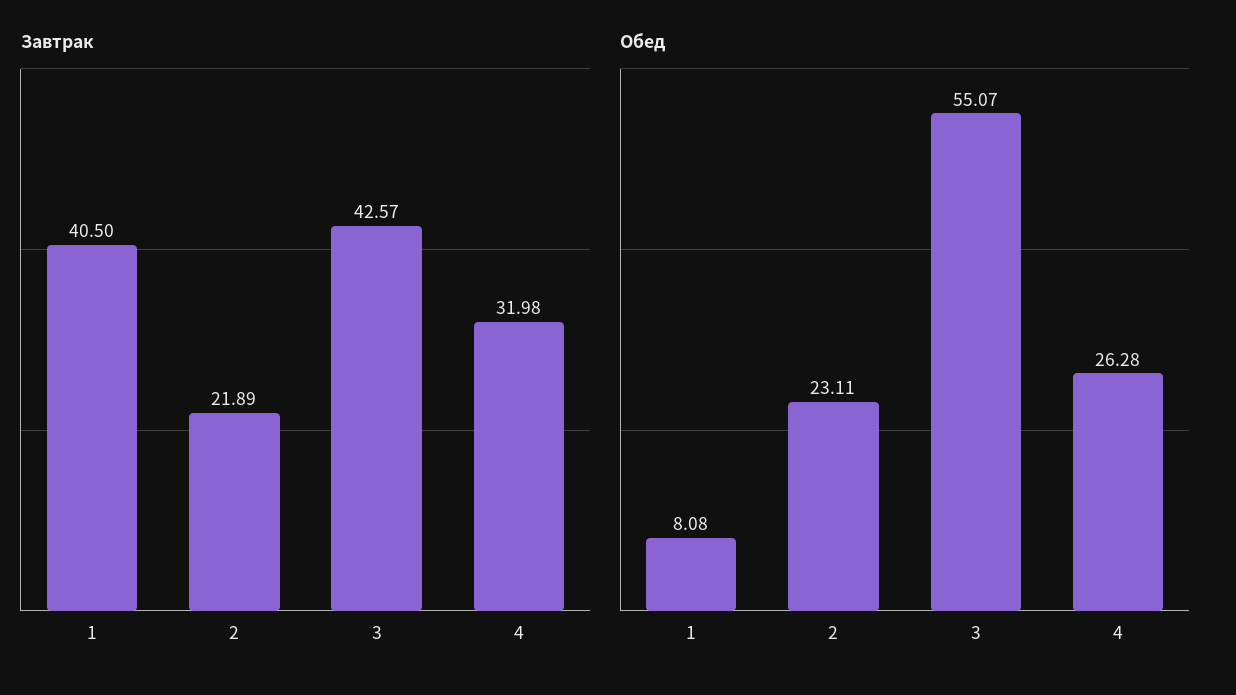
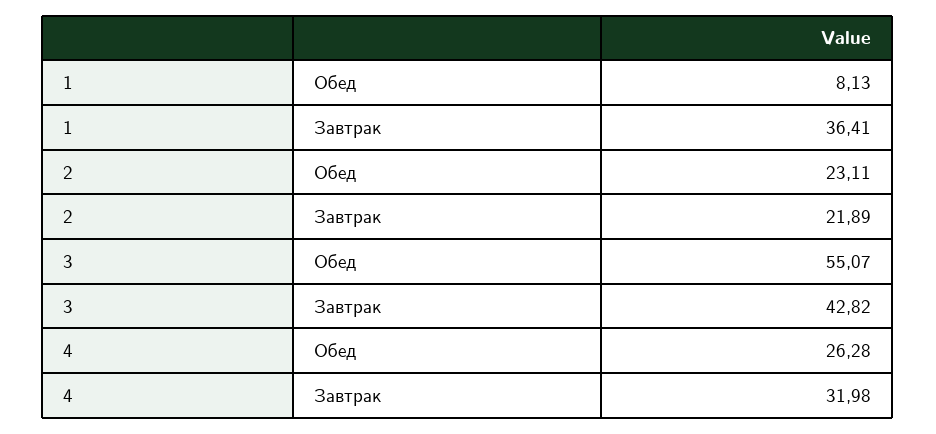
  {
    "Завтрак": {
-     "1": 40.5,
+     "1": 36.41,
      "2": 21.89,
-     "3": 42.57,
+     "3": 42.82,
      "4": 31.98
    },
    "Обед": {
-     "1": 8.08,
+     "1": 8.13,
      "2": 23.11,
      "3": 55.07,
      "4": 26.28
    }
  }

